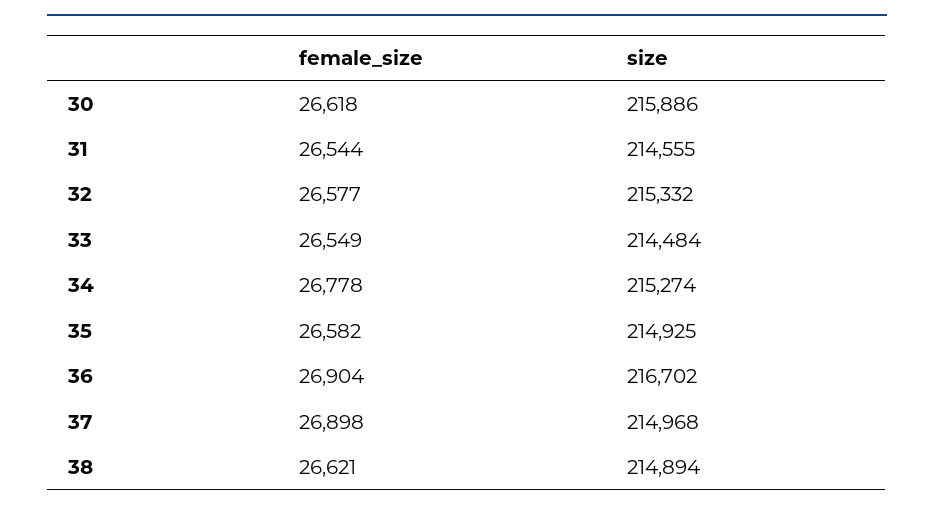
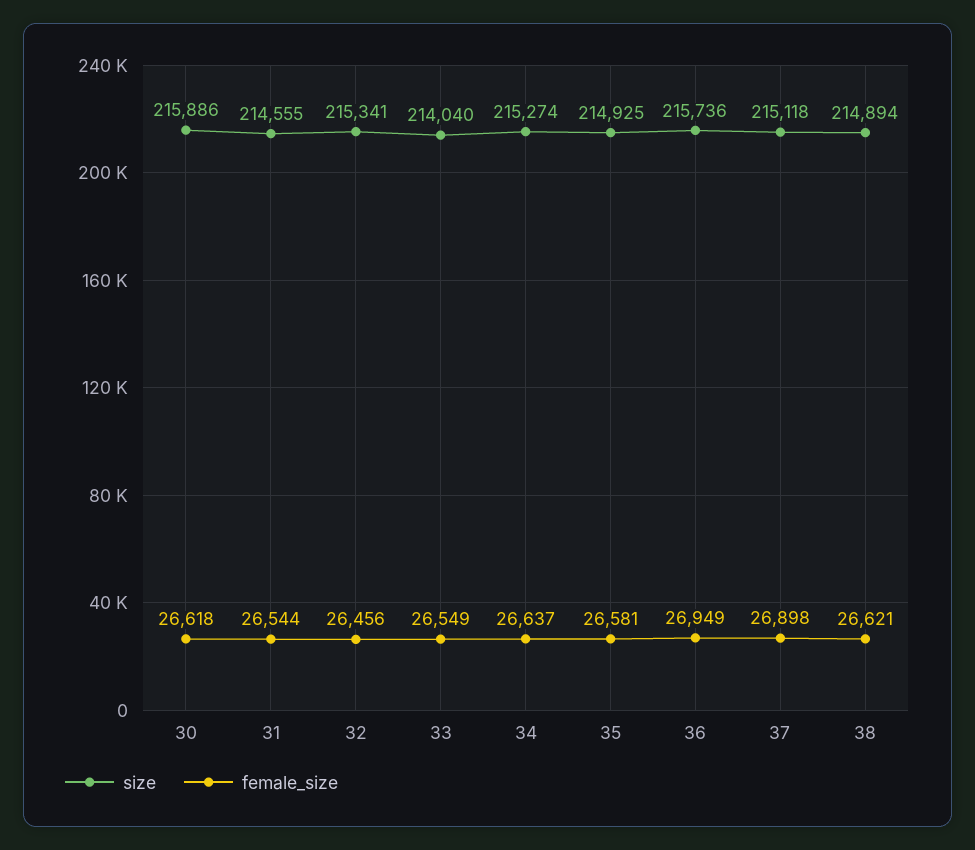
  {
    "female_size": {
      "30": 26618,
      "31": 26544,
-     "32": 26577,
+     "32": 26456,
      "33": 26549,
-     "34": 26778,
+     "34": 26637,
-     "35": 26582,
+     "35": 26581,
-     "36": 26904,
+     "36": 26949,
      "37": 26898,
      "38": 26621
    },
    "size": {
      "30": 215886,
      "31": 214555,
-     "32": 215332,
+     "32": 215341,
-     "33": 214484,
+     "33": 214040,
      "34": 215274,
      "35": 214925,
-     "36": 216702,
+     "36": 215736,
-     "37": 214968,
+     "37": 215118,
      "38": 214894
    }
  }

